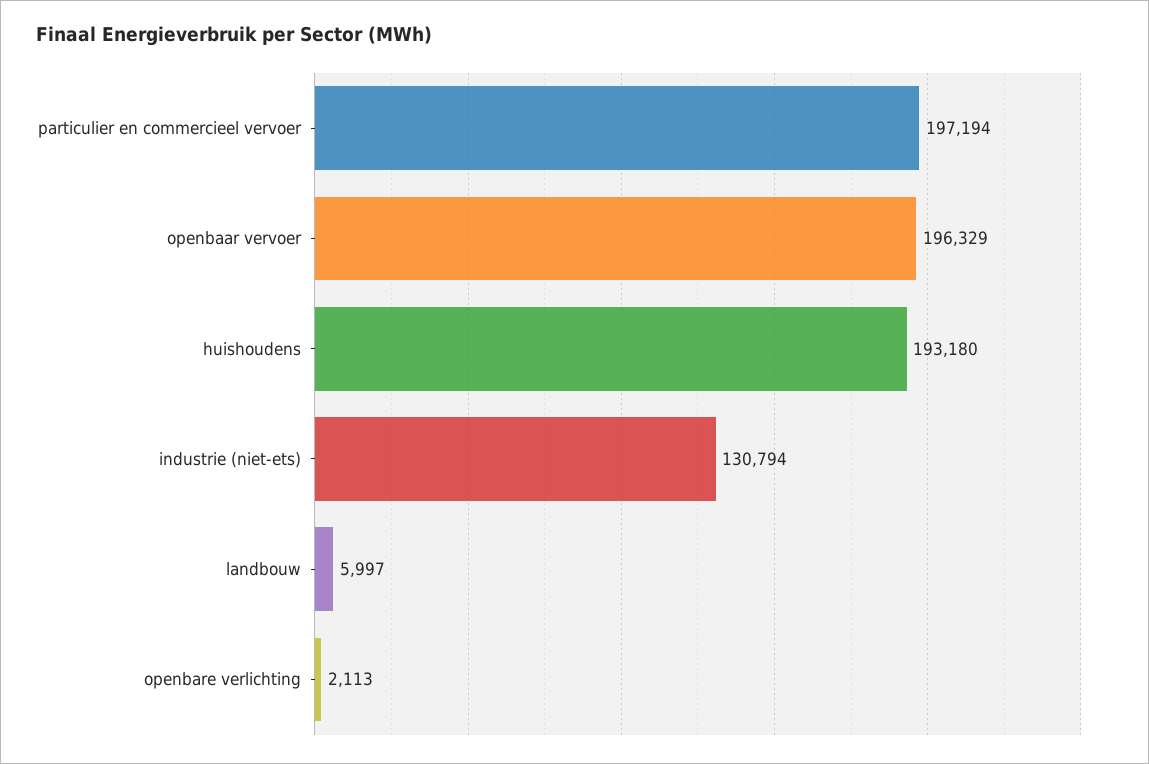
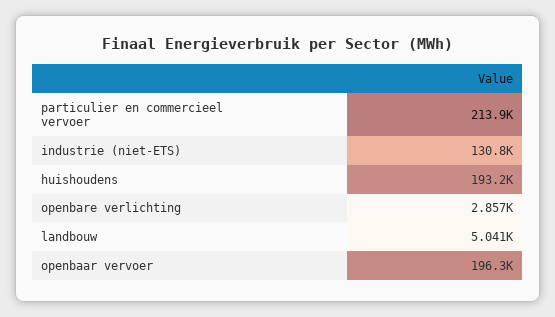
  {
-   "particulier en commercieel vervoer": 197194,
+   "particulier en commercieel vervoer": 213900,
    "openbaar vervoer": 196329,
    "huishoudens": 193180,
    "industrie (niet-ets)": 130794,
-   "landbouw": 5997,
+   "landbouw": 5041,
-   "openbare verlichting": 2113
+   "openbare verlichting": 2857
  }

